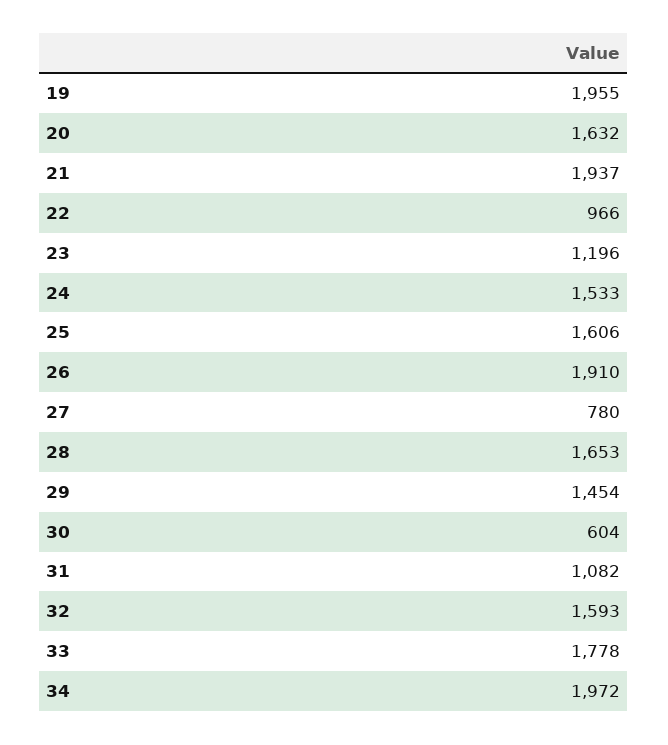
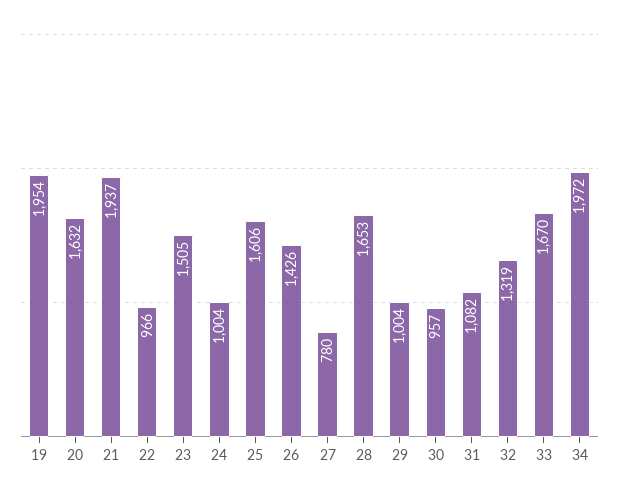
  {
-   "19": 1955,
+   "19": 1954,
    "20": 1632,
    "21": 1937,
    "22": 966,
-   "23": 1196,
+   "23": 1505,
-   "24": 1533,
+   "24": 1004,
    "25": 1606,
-   "26": 1910,
+   "26": 1426,
    "27": 780,
    "28": 1653,
-   "29": 1454,
+   "29": 1004,
-   "30": 604,
+   "30": 957,
    "31": 1082,
-   "32": 1593,
+   "32": 1319,
-   "33": 1778,
+   "33": 1670,
    "34": 1972
  }

